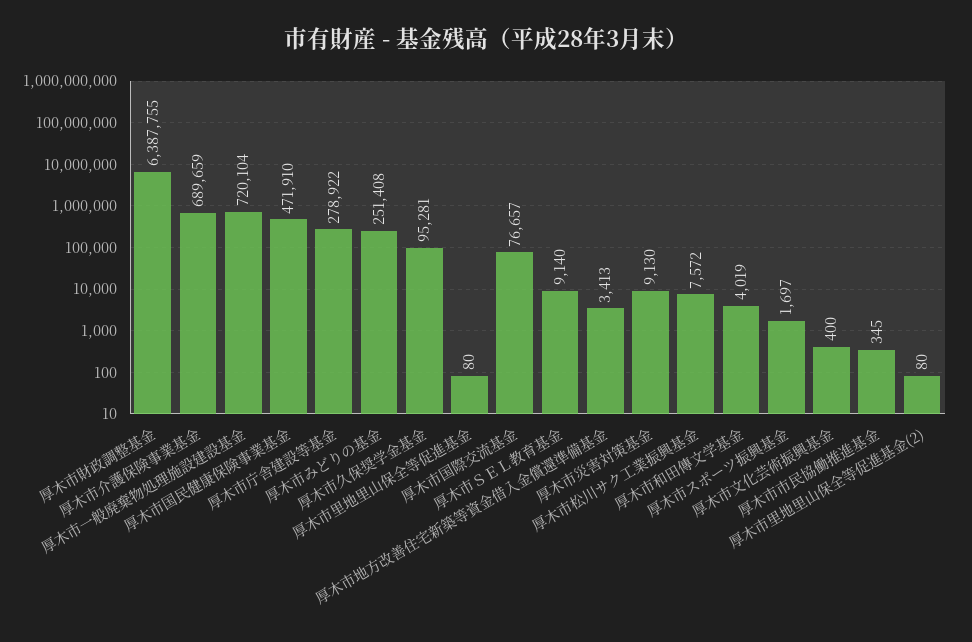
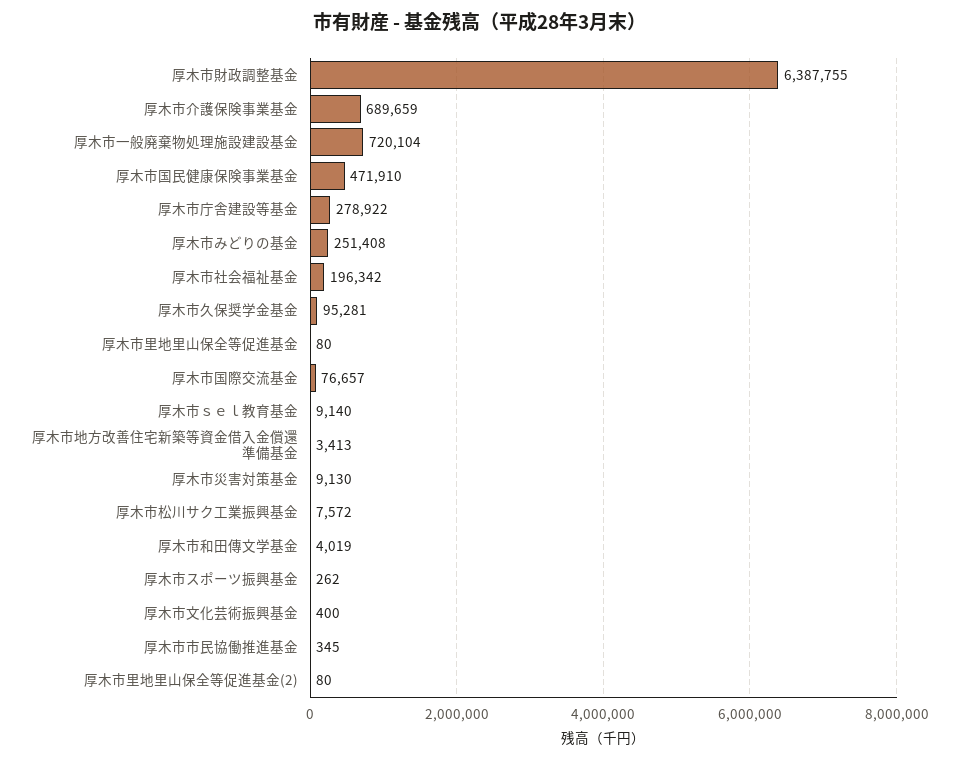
  {
    "厚木市財政調整基金": 6387755,
    "厚木市介護保険事業基金": 689659,
    "厚木市一般廃棄物処理施設建設基金": 720104,
    "厚木市国民健康保険事業基金": 471910,
    "厚木市庁舎建設等基金": 278922,
    "厚木市みどりの基金": 251408,
    "厚木市久保奨学金基金": 95281,
    "厚木市里地里山保全等促進基金": 80,
    "厚木市国際交流基金": 76657,
    "厚木市ＳＥＬ教育基金": 9140,
    "厚木市地方改善住宅新築等資金借入金償還準備基金": 3413,
    "厚木市災害対策基金": 9130,
    "厚木市松川サク工業振興基金": 7572,
    "厚木市和田傳文学基金": 4019,
-   "厚木市スポーツ振興基金": 1697,
+   "厚木市スポーツ振興基金": 262,
    "厚木市文化芸術振興基金": 400,
    "厚木市市民協働推進基金": 345,
-   "厚木市里地里山保全等促進基金(2)": 80
+   "厚木市里地里山保全等促進基金(2)": 80,
+   "厚木市社会福祉基金": 196342
  }

